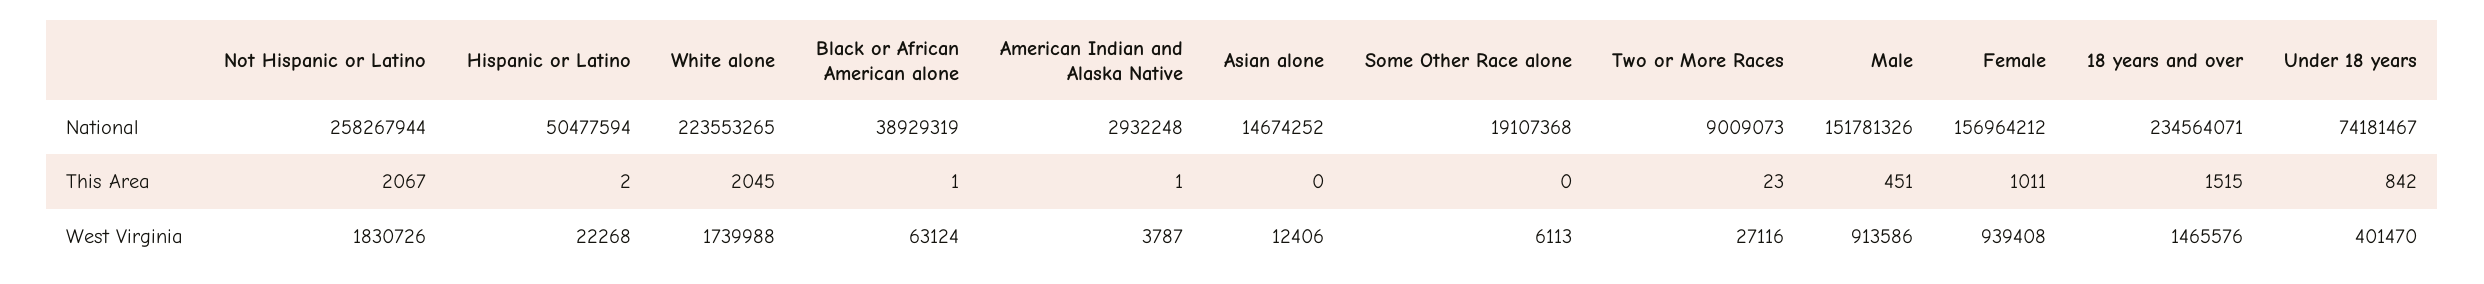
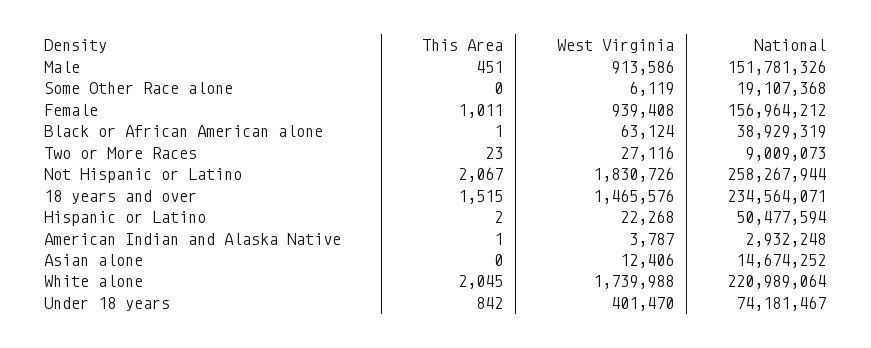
  {
    "Not Hispanic or Latino": {
      "National": 258267944,
      "This Area": 2067,
      "West Virginia": 1830726
    },
    "Hispanic or Latino": {
      "National": 50477594,
      "This Area": 2,
      "West Virginia": 22268
    },
    "White alone": {
-     "National": 223553265,
+     "National": 220989064,
      "This Area": 2045,
      "West Virginia": 1739988
    },
    "Black or African American alone": {
      "National": 38929319,
      "This Area": 1,
      "West Virginia": 63124
    },
    "American Indian and Alaska Native": {
      "National": 2932248,
      "This Area": 1,
      "West Virginia": 3787
    },
    "Asian alone": {
      "National": 14674252,
      "This Area": 0,
      "West Virginia": 12406
    },
    "Some Other Race alone": {
      "National": 19107368,
      "This Area": 0,
-     "West Virginia": 6113
+     "West Virginia": 6119
    },
    "Two or More Races": {
      "National": 9009073,
      "This Area": 23,
      "West Virginia": 27116
    },
    "Male": {
      "National": 151781326,
      "This Area": 451,
      "West Virginia": 913586
    },
    "Female": {
      "National": 156964212,
      "This Area": 1011,
      "West Virginia": 939408
    },
    "18 years and over": {
      "National": 234564071,
      "This Area": 1515,
      "West Virginia": 1465576
    },
    "Under 18 years": {
      "National": 74181467,
      "This Area": 842,
      "West Virginia": 401470
    }
  }

